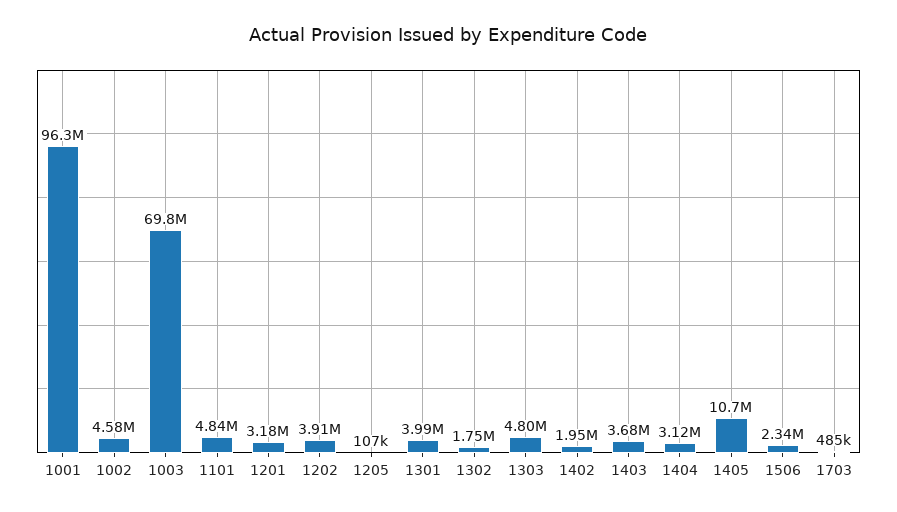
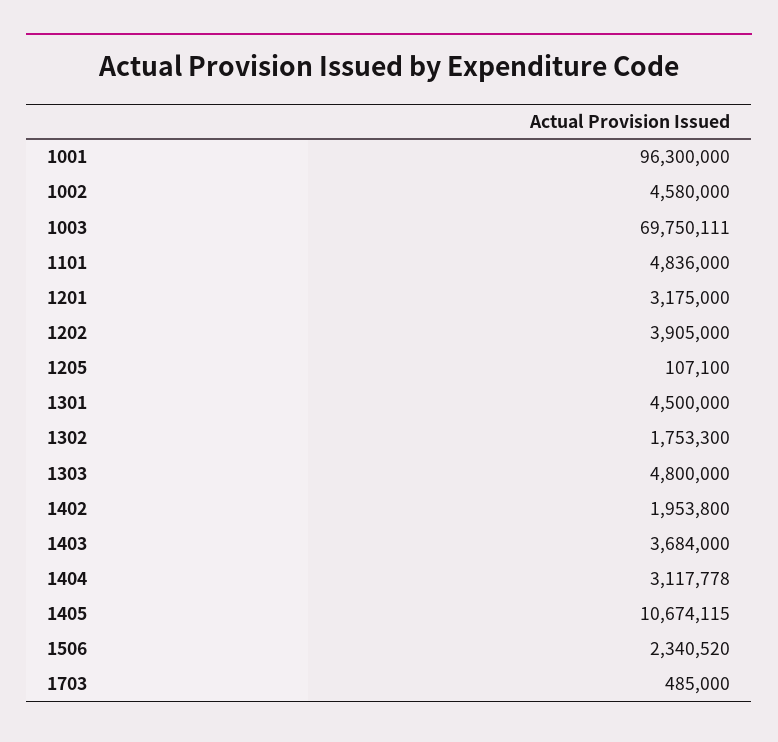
  {
    "1001": 96300000,
    "1002": 4580000,
    "1003": 69750111,
    "1101": 4836000,
    "1201": 3175000,
    "1202": 3905000,
    "1205": 107100,
-   "1301": 3990000,
+   "1301": 4500000,
    "1302": 1753300,
    "1303": 4800000,
    "1402": 1953800,
    "1403": 3684000,
    "1404": 3117778,
    "1405": 10674115,
    "1506": 2340520,
    "1703": 485000
  }

